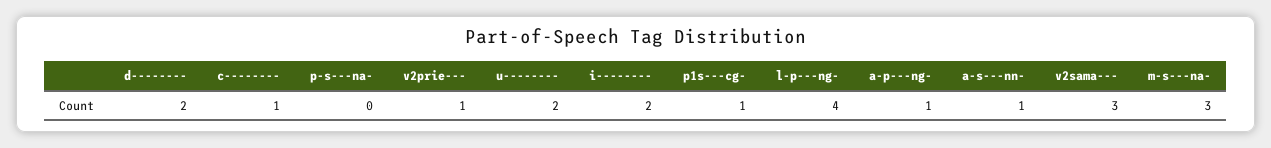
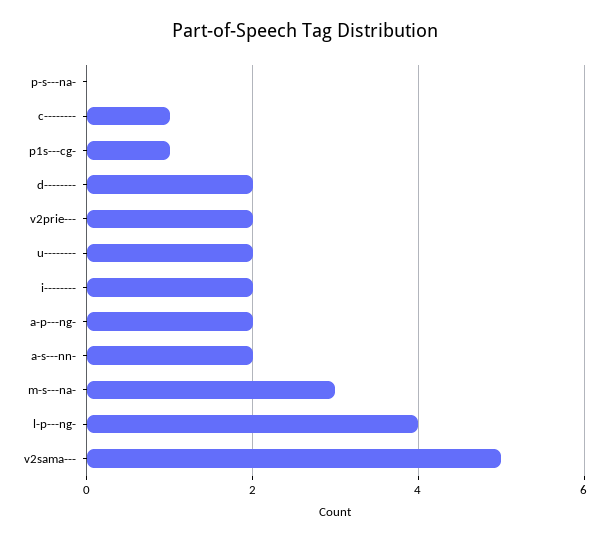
  {
    "d--------": 2,
    "c--------": 1,
    "p-s---na-": 0,
-   "v2prie---": 1,
+   "v2prie---": 2,
    "u--------": 2,
    "i--------": 2,
    "p1s---cg-": 1,
    "l-p---ng-": 4,
-   "a-p---ng-": 1,
+   "a-p---ng-": 2,
-   "a-s---nn-": 1,
+   "a-s---nn-": 2,
-   "v2sama---": 3,
+   "v2sama---": 5,
    "m-s---na-": 3
  }

